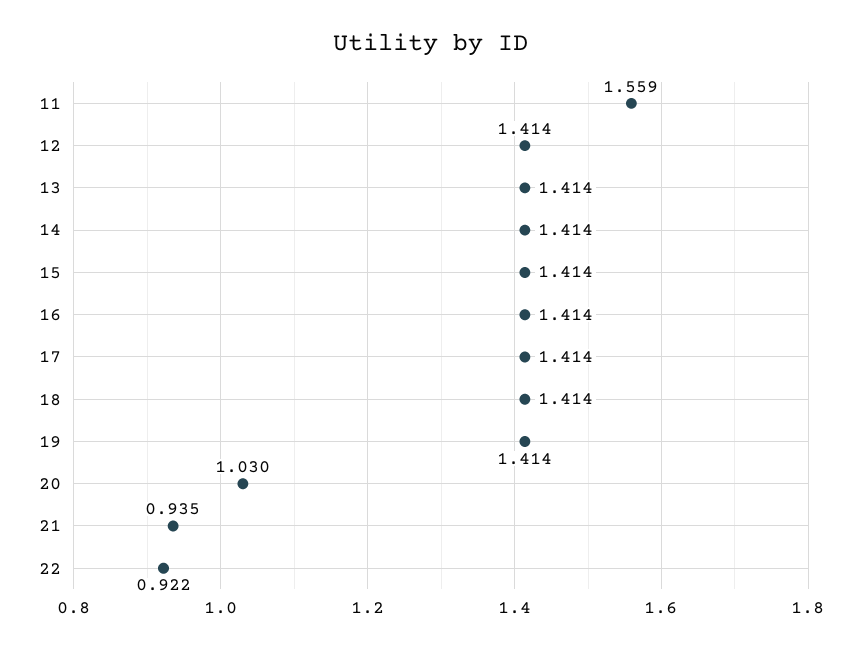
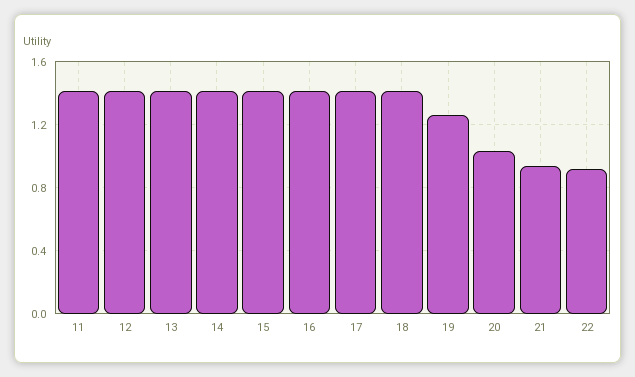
  {
-   "11": 1.559,
+   "11": 1.4,
    "12": 1.414,
    "13": 1.414,
    "14": 1.414,
    "15": 1.414,
    "16": 1.414,
    "17": 1.414,
    "18": 1.414,
-   "19": 1.414,
+   "19": 1.25,
    "20": 1.03,
    "21": 0.935,
    "22": 0.922
  }

